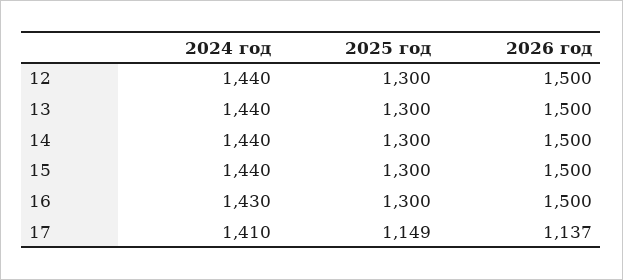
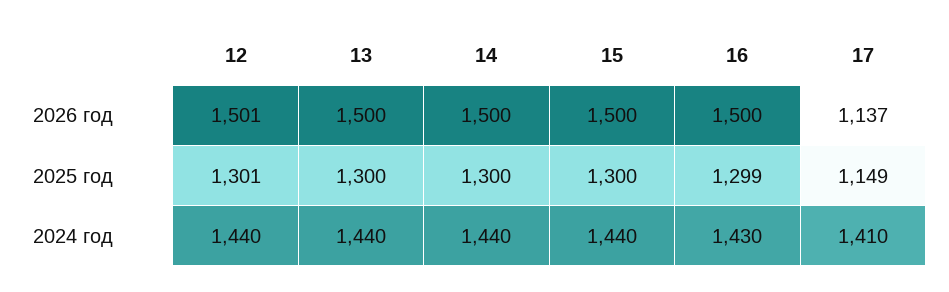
  {
    "2024 год": {
      "12": 1440,
      "13": 1440,
      "14": 1440,
      "15": 1440,
      "16": 1430,
      "17": 1410
    },
    "2025 год": {
-     "12": 1300,
+     "12": 1301,
      "13": 1300,
      "14": 1300,
      "15": 1300,
-     "16": 1300,
+     "16": 1299,
      "17": 1149
    },
    "2026 год": {
-     "12": 1500,
+     "12": 1501,
      "13": 1500,
      "14": 1500,
      "15": 1500,
      "16": 1500,
      "17": 1137
    }
  }

